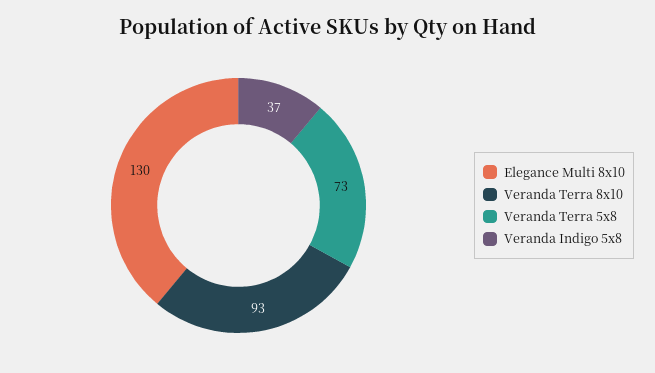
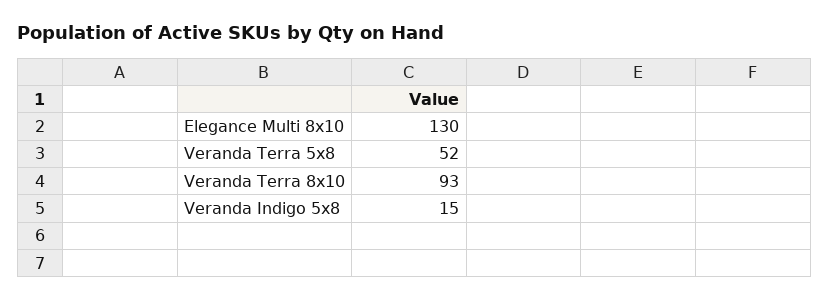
  {
    "Elegance Multi 8x10": 130,
    "Veranda Terra 8x10": 93,
-   "Veranda Terra 5x8": 73,
+   "Veranda Terra 5x8": 52,
-   "Veranda Indigo 5x8": 37
+   "Veranda Indigo 5x8": 15
  }

